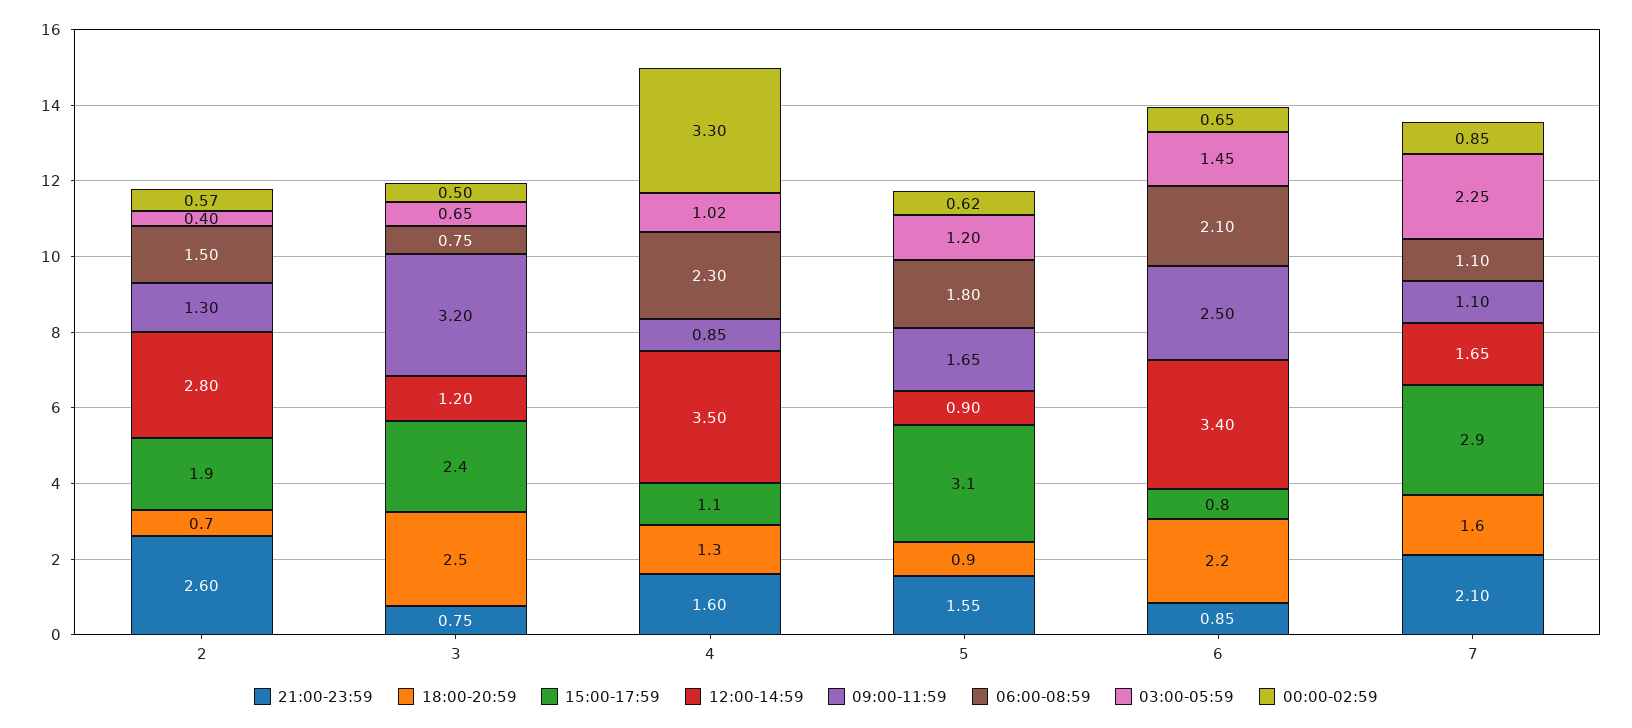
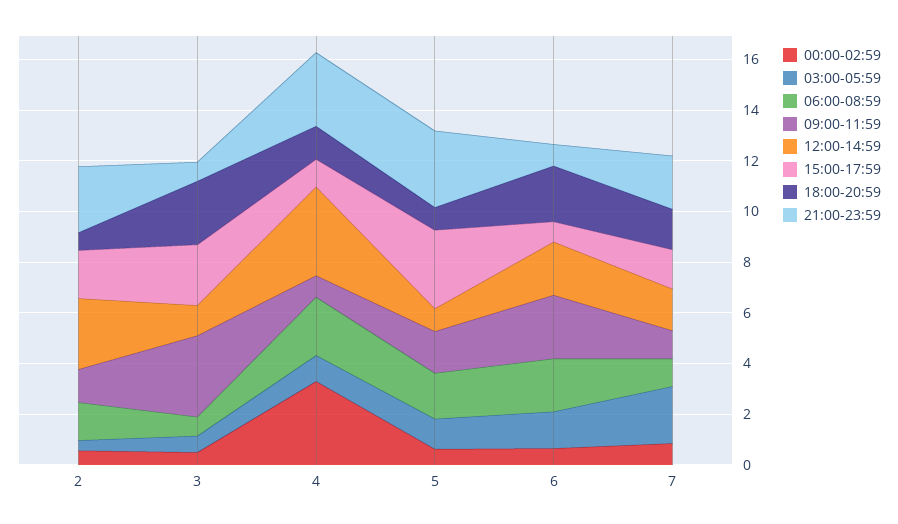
  {
    "21:00-23:59": {
      "2": 2.6,
      "3": 0.75,
-     "4": 1.6,
+     "4": 3,
-     "5": 1.55,
+     "5": 3,
      "6": 0.85,
      "7": 2.1
    },
    "18:00-20:59": {
      "2": 0.7,
      "3": 2.5,
      "4": 1.3,
      "5": 0.9,
      "6": 2.2,
      "7": 1.6
    },
    "15:00-17:59": {
      "2": 1.9,
      "3": 2.4,
      "4": 1.1,
      "5": 3.1,
      "6": 0.8,
-     "7": 2.9
+     "7": 1.5
    },
    "12:00-14:59": {
      "2": 2.8,
      "3": 1.2,
      "4": 3.5,
      "5": 0.9,
-     "6": 3.4,
+     "6": 2,
      "7": 1.65
    },
    "09:00-11:59": {
      "2": 1.3,
      "3": 3.2,
      "4": 0.85,
      "5": 1.65,
      "6": 2.5,
      "7": 1.1
    },
    "06:00-08:59": {
      "2": 1.5,
      "3": 0.75,
      "4": 2.3,
      "5": 1.8,
      "6": 2.1,
      "7": 1.1
    },
    "03:00-05:59": {
      "2": 0.4,
      "3": 0.65,
      "4": 1.02,
      "5": 1.2,
      "6": 1.45,
      "7": 2.25
    },
    "00:00-02:59": {
      "2": 0.57,
      "3": 0.5,
      "4": 3.3,
      "5": 0.62,
      "6": 0.65,
      "7": 0.85
    }
  }

